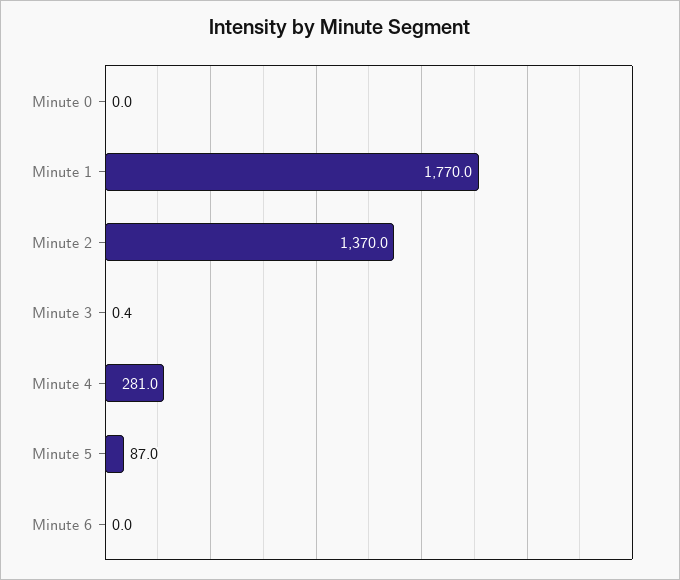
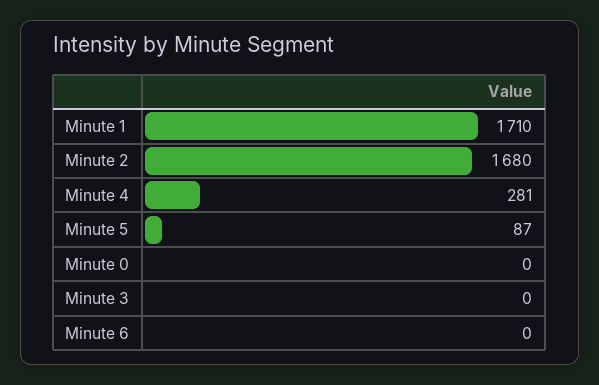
  {
    "Minute 0": 0,
-   "Minute 1": 1770,
+   "Minute 1": 1710,
-   "Minute 2": 1370,
+   "Minute 2": 1680,
-   "Minute 3": 0.4,
+   "Minute 3": 0,
    "Minute 4": 281,
    "Minute 5": 87,
    "Minute 6": 0
  }

